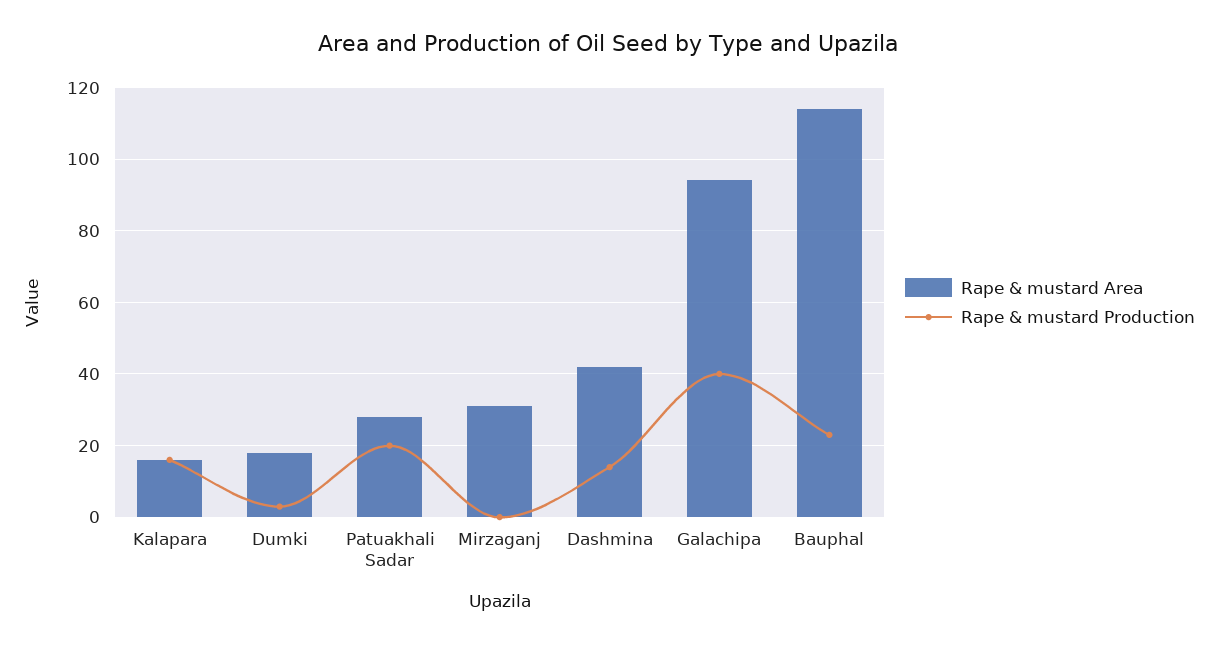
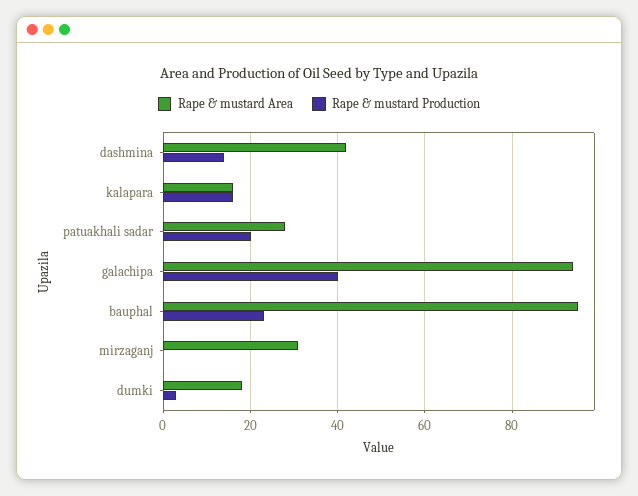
  {
    "Rape & mustard Area": {
      "Kalapara": 15,
      "Dumki": 20,
      "Patuakhali Sadar": 30,
      "Mirzaganj": 30,
      "Dashmina": 40,
      "Galachipa": 95,
-     "Bauphal": 115
+     "Bauphal": 95
    },
    "Rape & mustard Production": {
      "Kalapara": 15,
      "Dumki": 5,
      "Patuakhali Sadar": 20,
      "Mirzaganj": 0,
      "Dashmina": 15,
      "Galachipa": 40,
      "Bauphal": 25
    }
  }

